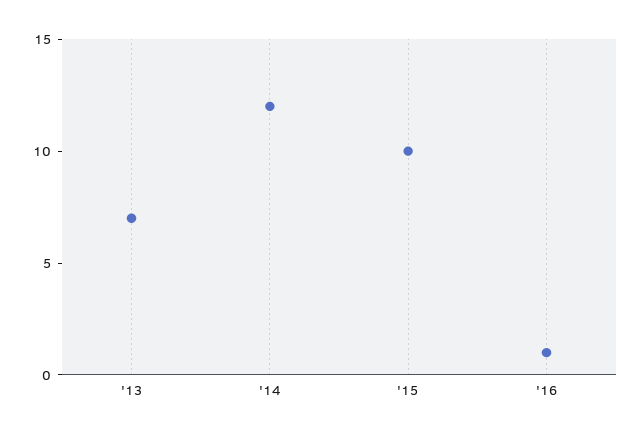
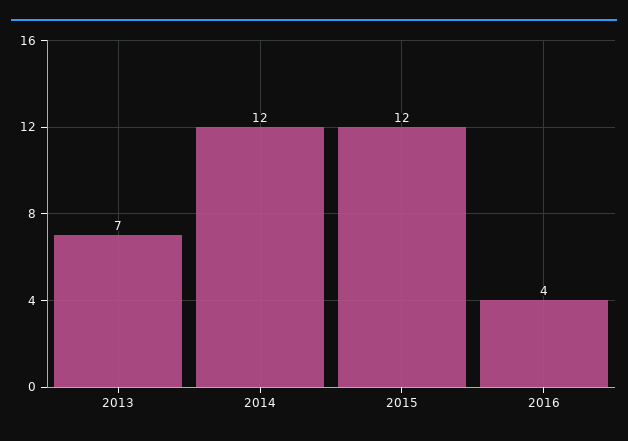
  {
    "'13": 7,
    "'14": 12,
-   "'15": 10,
+   "'15": 12,
-   "'16": 1
+   "'16": 4
  }

